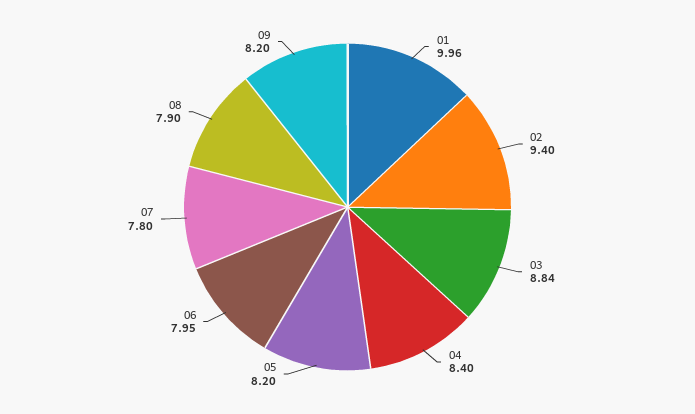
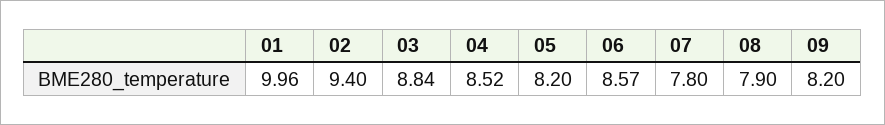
  {
    "01": 9.96,
    "02": 9.4,
    "03": 8.84,
-   "04": 8.4,
+   "04": 8.52,
    "05": 8.2,
-   "06": 7.95,
+   "06": 8.57,
    "07": 7.8,
    "08": 7.9,
    "09": 8.2
  }

